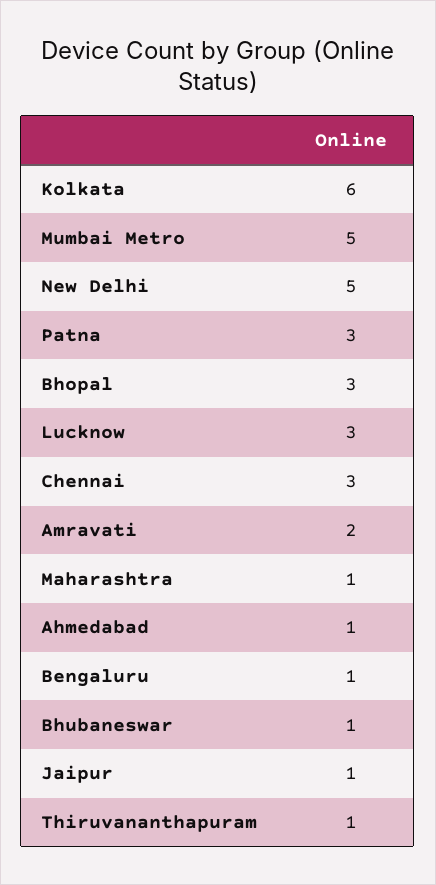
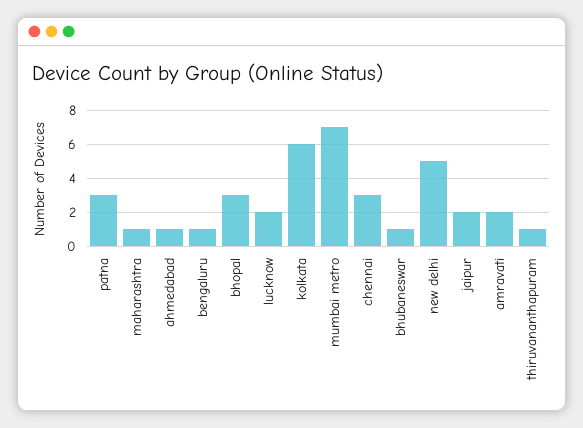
  {
    "Kolkata": 6,
-   "Mumbai Metro": 5,
+   "Mumbai Metro": 7,
    "New Delhi": 5,
    "Patna": 3,
    "Bhopal": 3,
-   "Lucknow": 3,
+   "Lucknow": 2,
    "Chennai": 3,
    "Amravati": 2,
    "Maharashtra": 1,
    "Ahmedabad": 1,
    "Bengaluru": 1,
    "Bhubaneswar": 1,
-   "Jaipur": 1,
+   "Jaipur": 2,
    "Thiruvananthapuram": 1
  }

